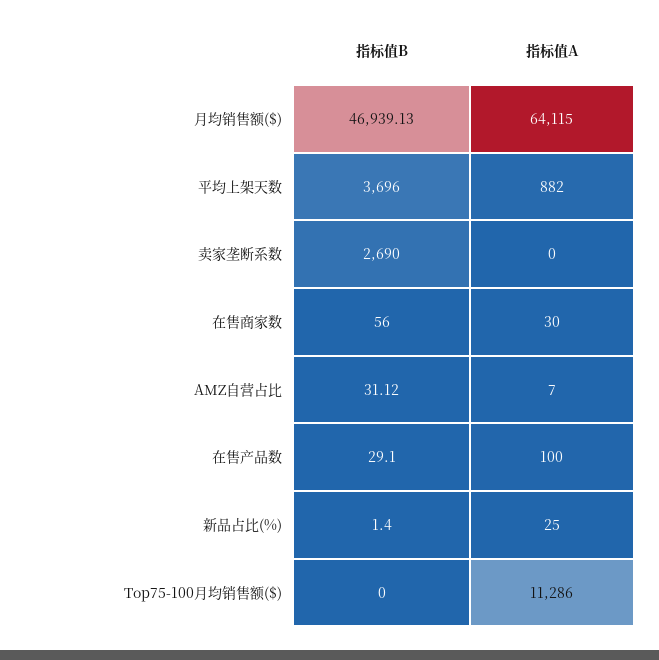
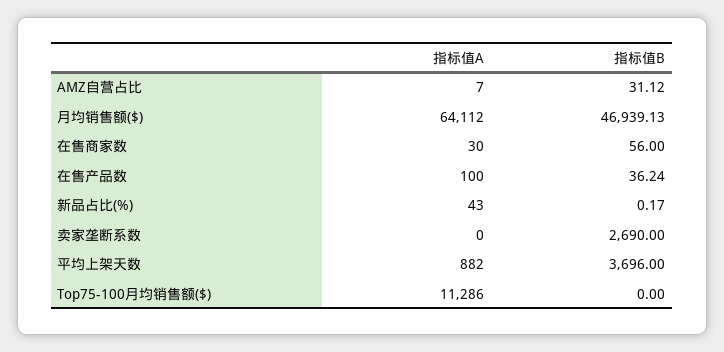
  {
    "指标值B": {
      "月均销售额($)": 46939.13,
      "平均上架天数": 3696,
      "卖家垄断系数": 2690,
      "在售商家数": 56,
      "AMZ自营占比": 31.12,
-     "在售产品数": 29.1,
+     "在售产品数": 36.24,
-     "新品占比(%)": 1.4,
+     "新品占比(%)": 0.17,
      "Top75-100月均销售额($)": 0
    },
    "指标值A": {
-     "月均销售额($)": 64115,
+     "月均销售额($)": 64112,
      "平均上架天数": 882,
      "卖家垄断系数": 0,
      "在售商家数": 30,
      "AMZ自营占比": 7,
      "在售产品数": 100,
-     "新品占比(%)": 25,
+     "新品占比(%)": 43,
      "Top75-100月均销售额($)": 11286
    }
  }

